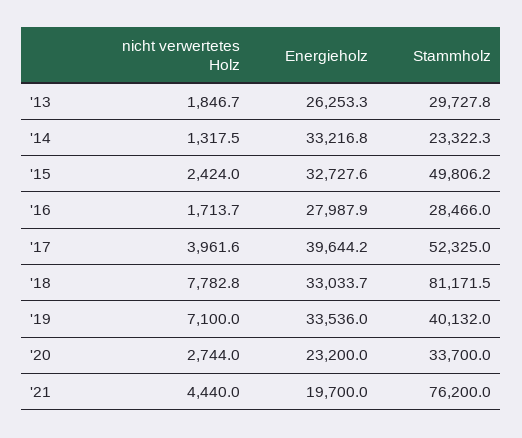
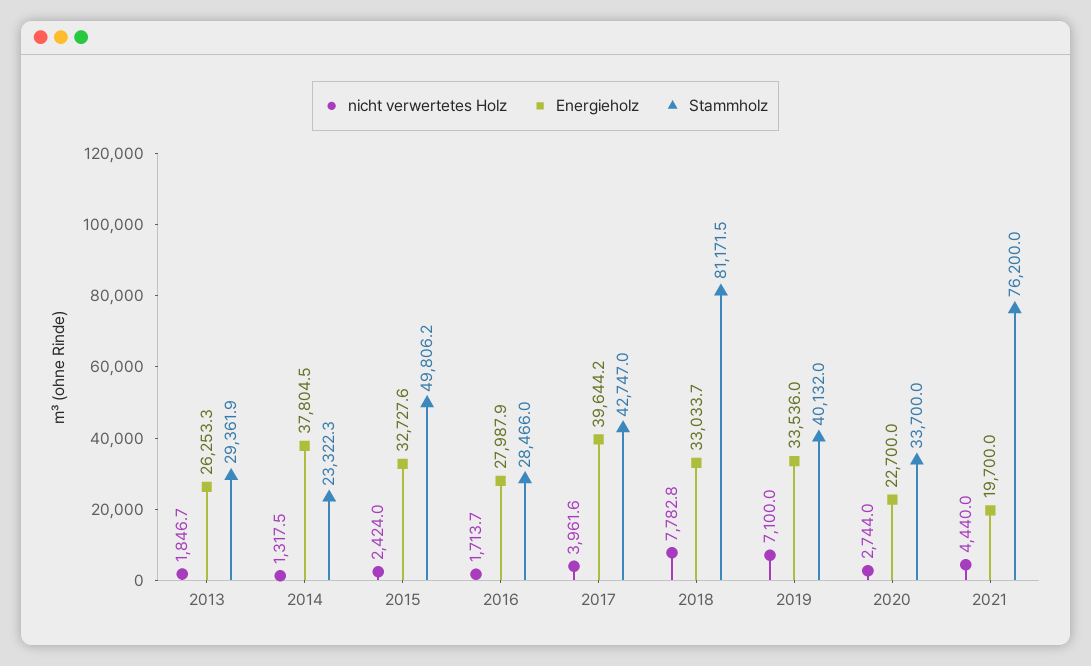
  {
    "nicht verwertetes Holz": {
      "'13": 1846.7,
      "'14": 1317.5,
      "'15": 2424,
      "'16": 1713.7,
      "'17": 3961.6,
      "'18": 7782.8,
      "'19": 7100,
      "'20": 2744,
      "'21": 4440
    },
    "Energieholz": {
      "'13": 26253.3,
-     "'14": 33216.8,
+     "'14": 37804.5,
      "'15": 32727.6,
      "'16": 27987.9,
      "'17": 39644.2,
      "'18": 33033.7,
      "'19": 33536,
-     "'20": 23200,
+     "'20": 22700,
      "'21": 19700
    },
    "Stammholz": {
-     "'13": 29727.8,
+     "'13": 29361.9,
      "'14": 23322.3,
      "'15": 49806.2,
      "'16": 28466,
-     "'17": 52325,
+     "'17": 42747,
      "'18": 81171.5,
      "'19": 40132,
      "'20": 33700,
      "'21": 76200
    }
  }

